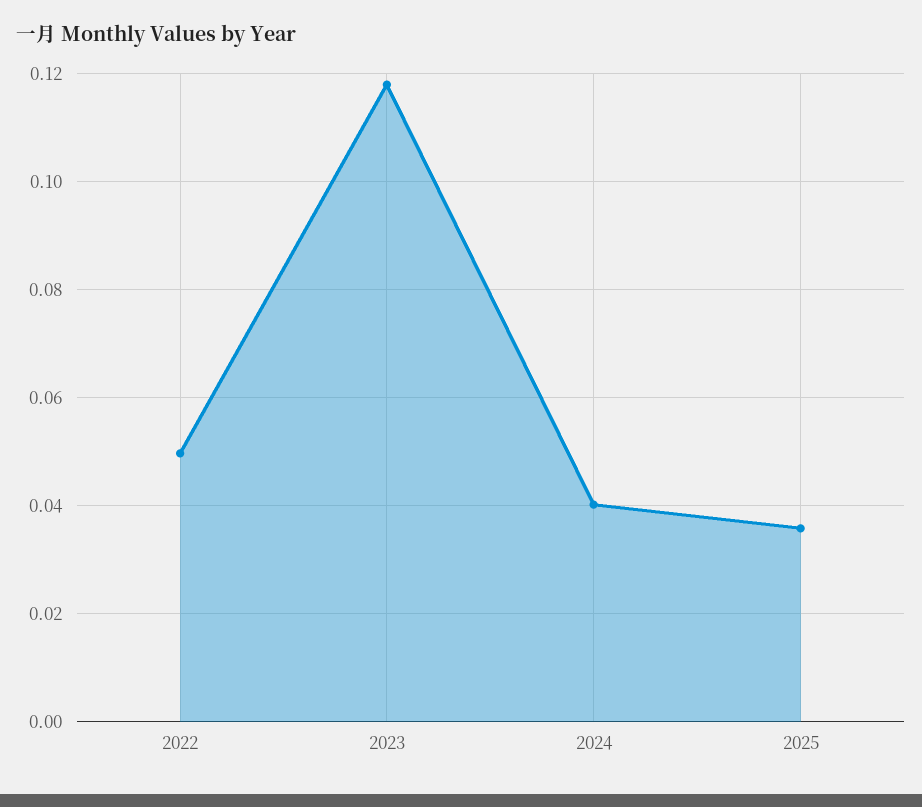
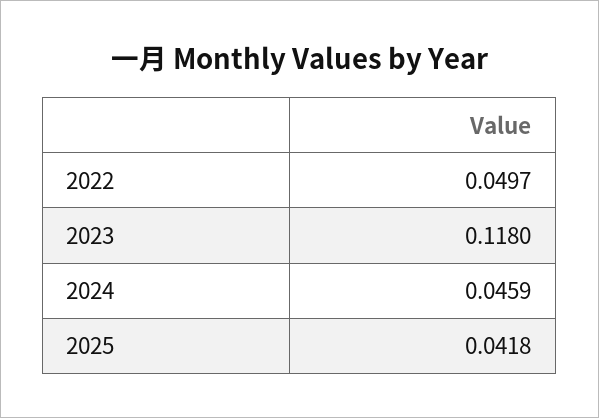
  {
    "2022": 0.0497,
    "2023": 0.118,
-   "2024": 0.04,
+   "2024": 0.0459,
-   "2025": 0.036
+   "2025": 0.0418
  }

